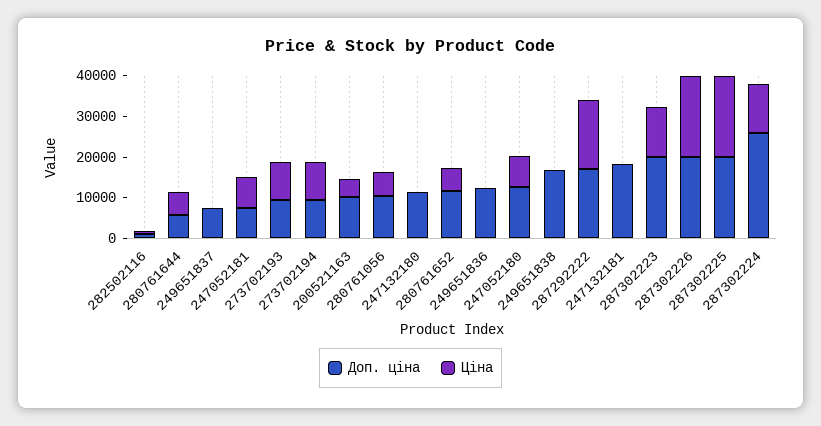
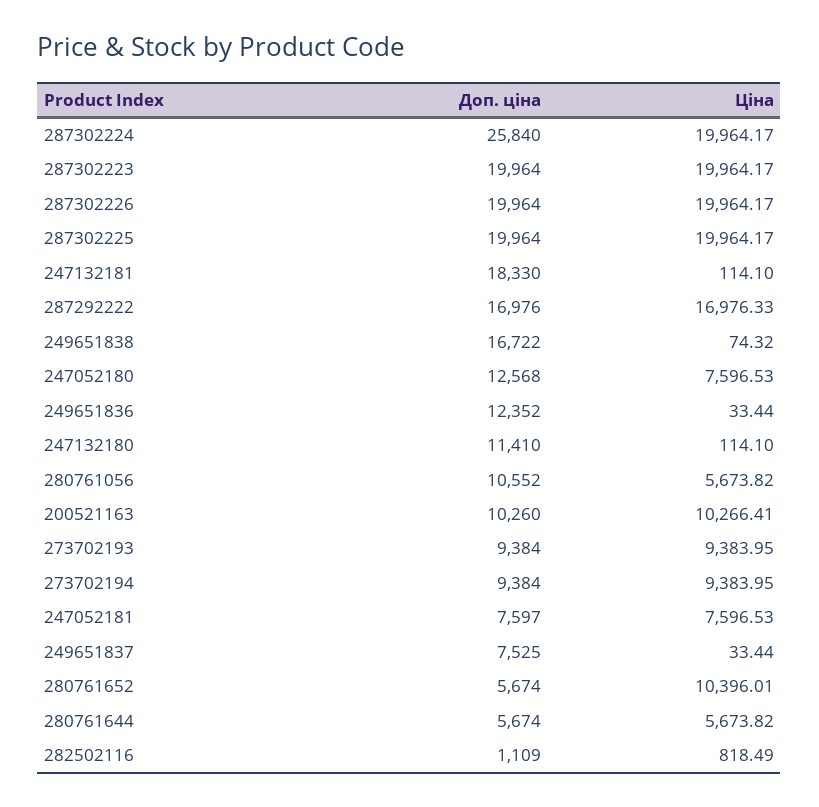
  {
    "Доп. ціна": {
      "282502116": 1109,
      "280761644": 5674,
      "249651837": 7525,
      "247052181": 7597,
      "273702193": 9384,
      "273702194": 9384,
      "200521163": 10260,
      "280761056": 10552,
      "247132180": 11410,
-     "280761652": 12000,
+     "280761652": 5674,
      "249651836": 12352,
      "247052180": 12568,
      "249651838": 16722,
      "287292222": 16976,
      "247132181": 18330,
      "287302223": 19964,
      "287302226": 19964,
      "287302225": 19964,
      "287302224": 25840
    },
    "Ціна": {
      "282502116": 818.49,
      "280761644": 5673.82,
      "249651837": 33.44,
      "247052181": 7596.53,
      "273702193": 9383.95,
      "273702194": 9383.95,
-     "200521163": 4000,
+     "200521163": 10266.41,
      "280761056": 5673.82,
      "247132180": 114.1,
-     "280761652": 6000,
+     "280761652": 10396.01,
      "249651836": 33.44,
      "247052180": 7596.53,
      "249651838": 74.32,
      "287292222": 16976.33,
      "247132181": 114.1,
-     "287302223": 12000,
+     "287302223": 19964.17,
      "287302226": 19964.17,
      "287302225": 19964.17,
-     "287302224": 12000
+     "287302224": 19964.17
    }
  }

